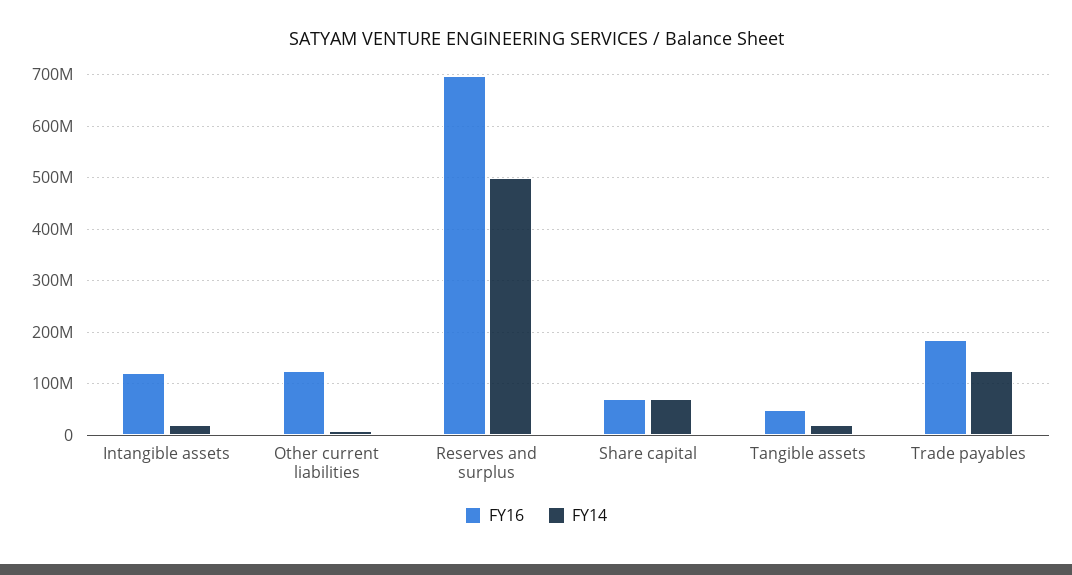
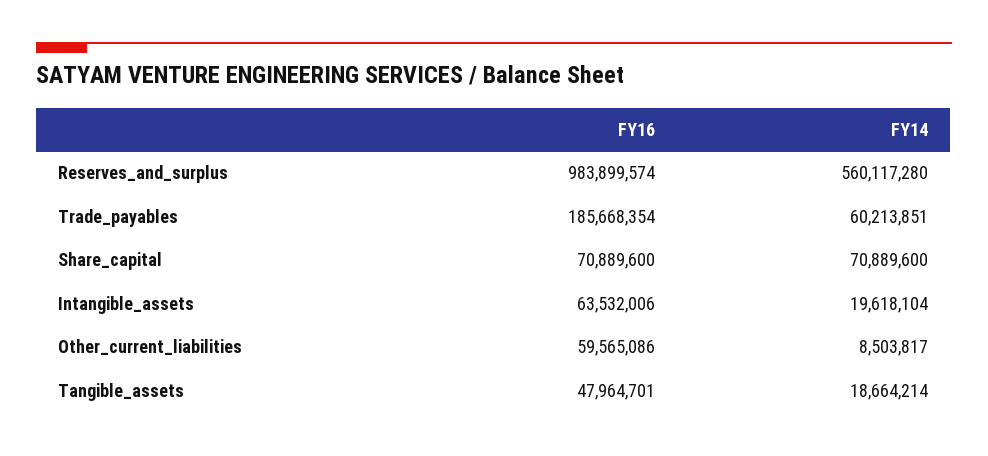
  {
    "FY16": {
-     "Intangible assets": 120000000,
+     "Intangible assets": 63532006,
-     "Other current liabilities": 120000000,
+     "Other current liabilities": 59565086,
-     "Reserves and surplus": 700000000,
+     "Reserves and surplus": 983899574,
      "Share capital": 70889600,
      "Tangible assets": 47964701,
      "Trade payables": 185668354
    },
    "FY14": {
      "Intangible assets": 19618104,
      "Other current liabilities": 8503817,
-     "Reserves and surplus": 500000000,
+     "Reserves and surplus": 560117280,
      "Share capital": 70889600,
      "Tangible assets": 18664214,
-     "Trade payables": 120000000
+     "Trade payables": 60213851
    }
  }

